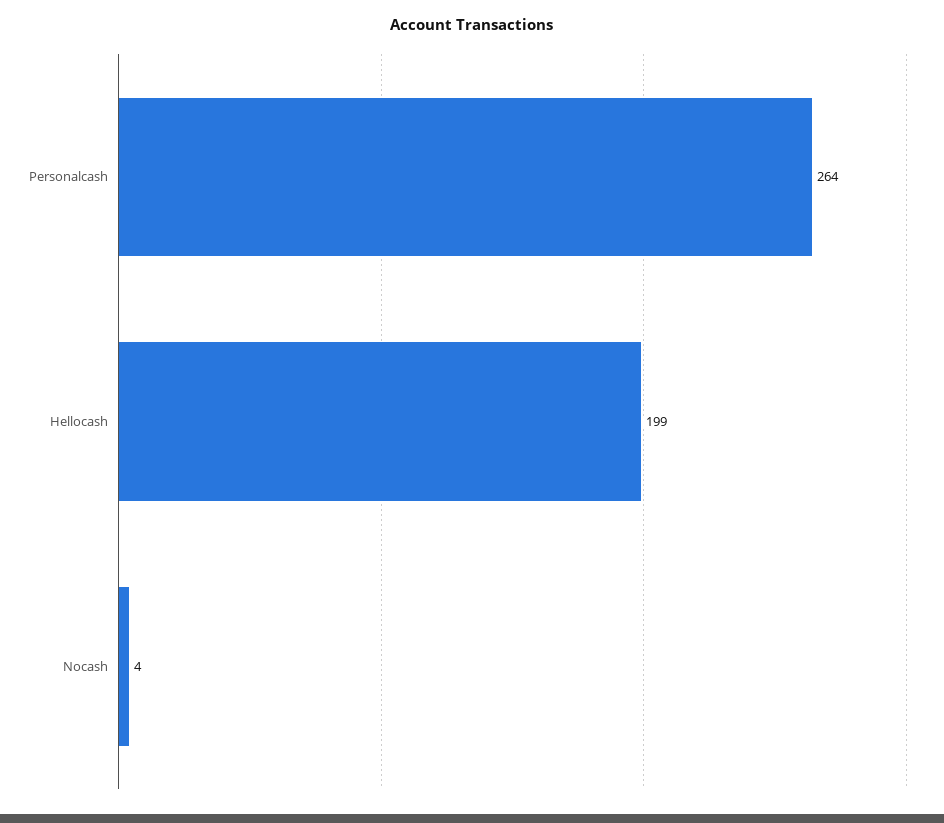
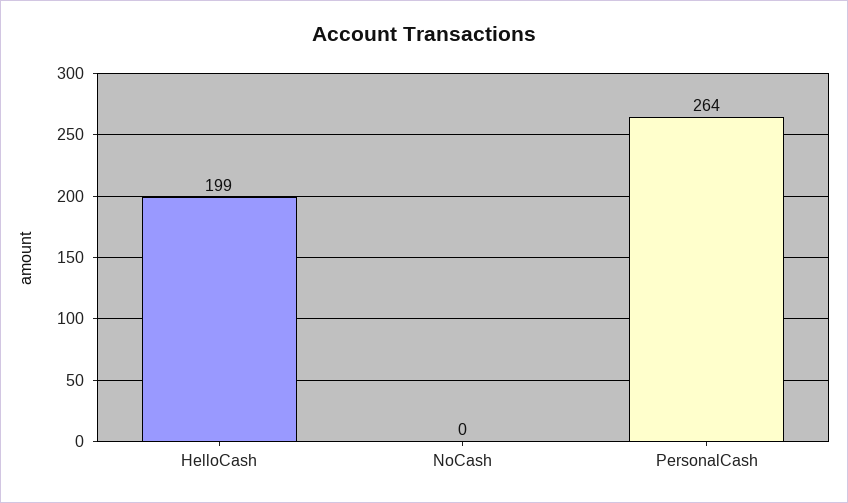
  {
    "Personalcash": 264,
    "Hellocash": 199,
-   "Nocash": 4
+   "Nocash": 0
  }

